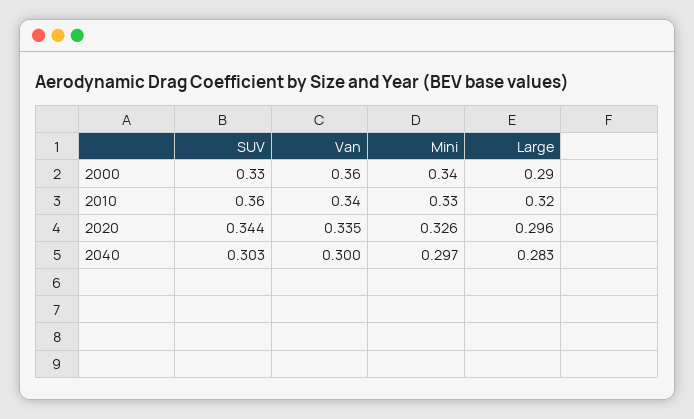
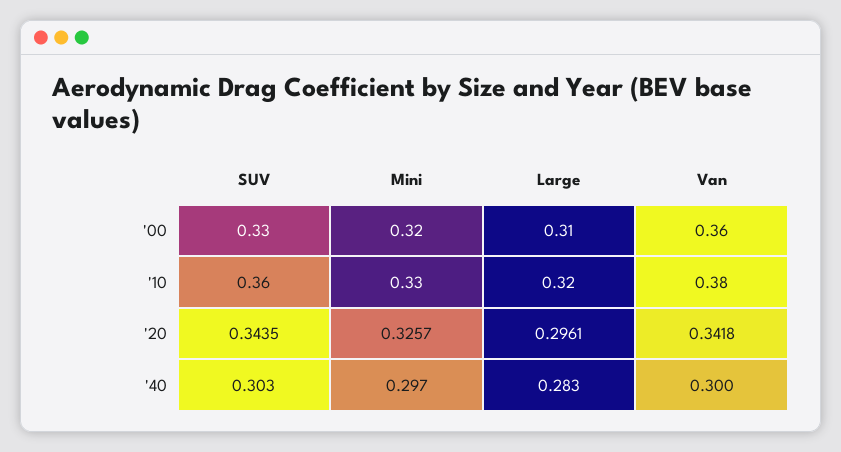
  {
    "SUV": {
      "2000": 0.33,
      "2010": 0.36,
      "2020": 0.3435,
      "2040": 0.303
    },
    "Van": {
      "2000": 0.36,
-     "2010": 0.34,
+     "2010": 0.38,
-     "2020": 0.335,
+     "2020": 0.3418,
      "2040": 0.3
    },
    "Mini": {
-     "2000": 0.34,
+     "2000": 0.32,
      "2010": 0.33,
      "2020": 0.3257,
      "2040": 0.297
    },
    "Large": {
-     "2000": 0.29,
+     "2000": 0.31,
      "2010": 0.32,
      "2020": 0.2961,
      "2040": 0.283
    }
  }

